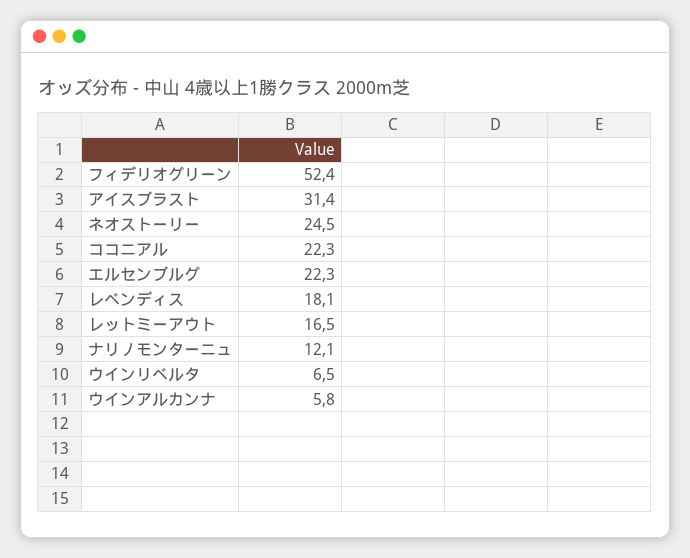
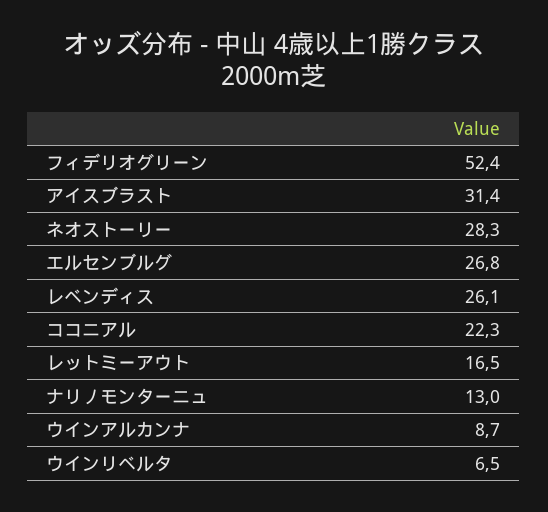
  {
    "フィデリオグリーン": 52.4,
    "アイスブラスト": 31.4,
-   "ネオストーリー": 24.5,
+   "ネオストーリー": 28.3,
    "ココニアル": 22.3,
-   "エルセンブルグ": 22.3,
+   "エルセンブルグ": 26.8,
-   "レベンディス": 18.1,
+   "レベンディス": 26.1,
    "レットミーアウト": 16.5,
-   "ナリノモンターニュ": 12.1,
+   "ナリノモンターニュ": 13,
    "ウインリベルタ": 6.5,
-   "ウインアルカンナ": 5.8
+   "ウインアルカンナ": 8.7
  }

